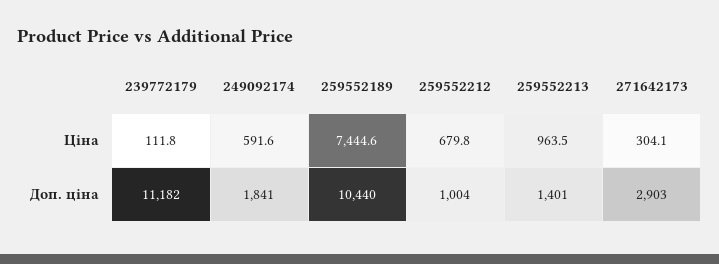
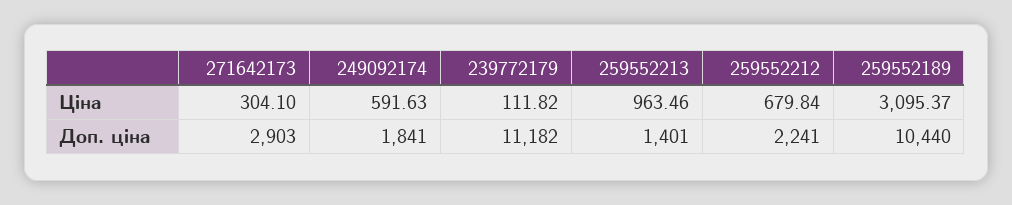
  {
    "239772179": {
      "Ціна": 111.82,
      "Доп. ціна": 11182
    },
    "249092174": {
      "Ціна": 591.63,
      "Доп. ціна": 1841
    },
    "259552189": {
-     "Ціна": 7444.6,
+     "Ціна": 3095.37,
      "Доп. ціна": 10440
    },
    "259552212": {
      "Ціна": 679.84,
-     "Доп. ціна": 1004
+     "Доп. ціна": 2241
    },
    "259552213": {
      "Ціна": 963.46,
      "Доп. ціна": 1401
    },
    "271642173": {
      "Ціна": 304.1,
      "Доп. ціна": 2903
    }
  }

